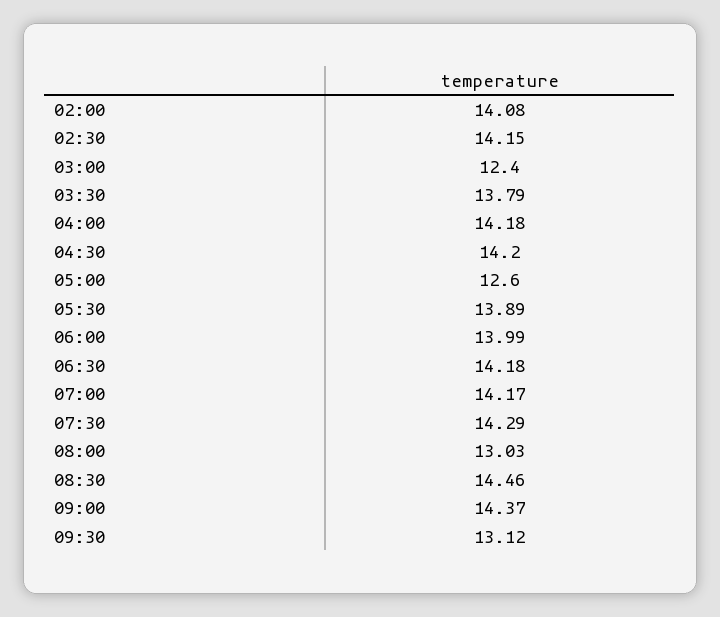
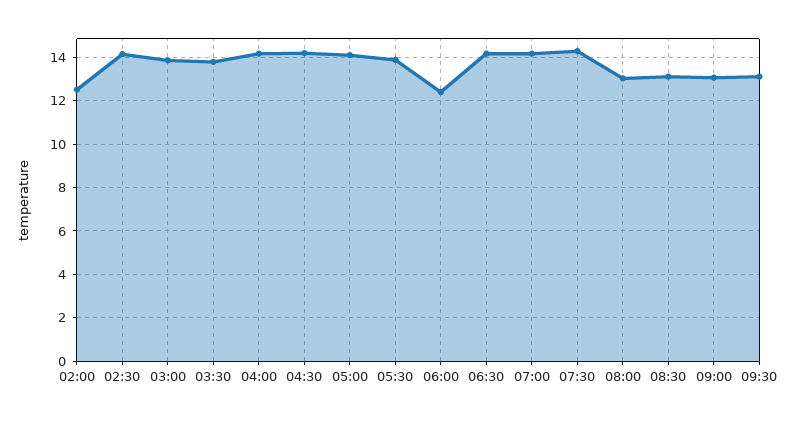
  {
-   "02:00": 14.08,
+   "02:00": 12.5,
    "02:30": 14.15,
-   "03:00": 12.4,
+   "03:00": 14,
    "03:30": 13.79,
    "04:00": 14.18,
    "04:30": 14.2,
-   "05:00": 12.6,
+   "05:00": 14,
    "05:30": 13.89,
-   "06:00": 13.99,
+   "06:00": 12.5,
    "06:30": 14.18,
    "07:00": 14.17,
    "07:30": 14.29,
    "08:00": 13.03,
-   "08:30": 14.46,
+   "08:30": 13,
-   "09:00": 14.37,
+   "09:00": 13,
    "09:30": 13.12
  }

